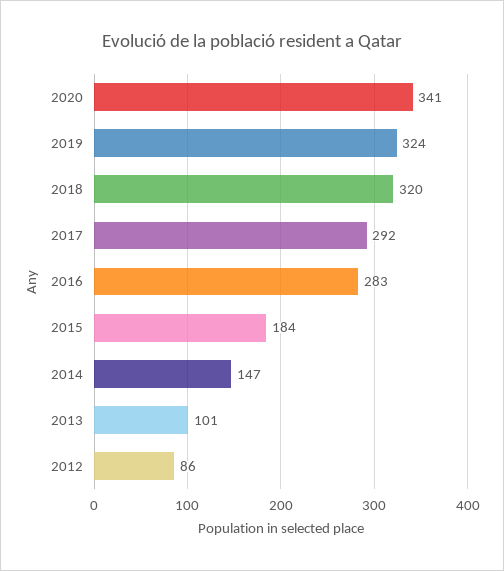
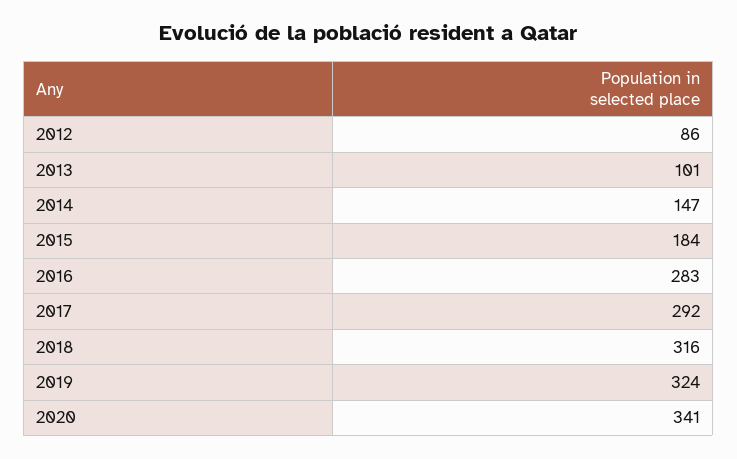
  {
    "2020": 341,
    "2019": 324,
-   "2018": 320,
+   "2018": 316,
    "2017": 292,
    "2016": 283,
    "2015": 184,
    "2014": 147,
    "2013": 101,
    "2012": 86
  }

